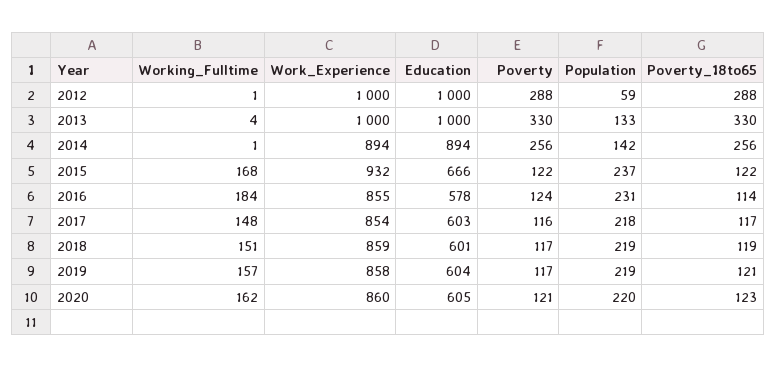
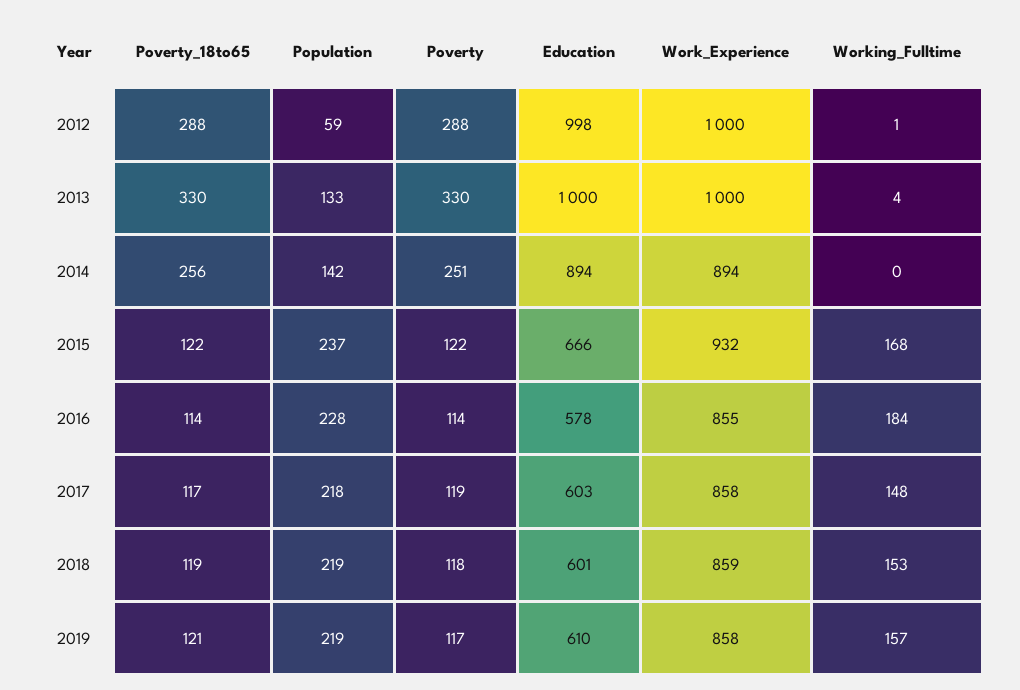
  {
    "Working_Fulltime": {
      "2012": 1,
      "2013": 4,
-     "2014": 1,
+     "2014": 0,
      "2015": 168,
      "2016": 184,
      "2017": 148,
-     "2018": 151,
+     "2018": 153,
-     "2019": 157,
+     "2019": 157
-     "2020": 162
    },
    "Work_Experience": {
      "2012": 1000,
      "2013": 1000,
      "2014": 894,
      "2015": 932,
      "2016": 855,
-     "2017": 854,
+     "2017": 858,
      "2018": 859,
-     "2019": 858,
+     "2019": 858
-     "2020": 860
    },
    "Education": {
-     "2012": 1000,
+     "2012": 998,
      "2013": 1000,
      "2014": 894,
      "2015": 666,
      "2016": 578,
      "2017": 603,
      "2018": 601,
-     "2019": 604,
+     "2019": 610
-     "2020": 605
    },
    "Poverty": {
      "2012": 288,
      "2013": 330,
-     "2014": 256,
+     "2014": 251,
      "2015": 122,
-     "2016": 124,
+     "2016": 114,
-     "2017": 116,
+     "2017": 119,
-     "2018": 117,
+     "2018": 118,
-     "2019": 117,
+     "2019": 117
-     "2020": 121
    },
    "Population": {
      "2012": 59,
      "2013": 133,
      "2014": 142,
      "2015": 237,
-     "2016": 231,
+     "2016": 228,
      "2017": 218,
      "2018": 219,
-     "2019": 219,
+     "2019": 219
-     "2020": 220
    },
    "Poverty_18to65": {
      "2012": 288,
      "2013": 330,
      "2014": 256,
      "2015": 122,
      "2016": 114,
      "2017": 117,
      "2018": 119,
-     "2019": 121,
+     "2019": 121
-     "2020": 123
    }
  }

